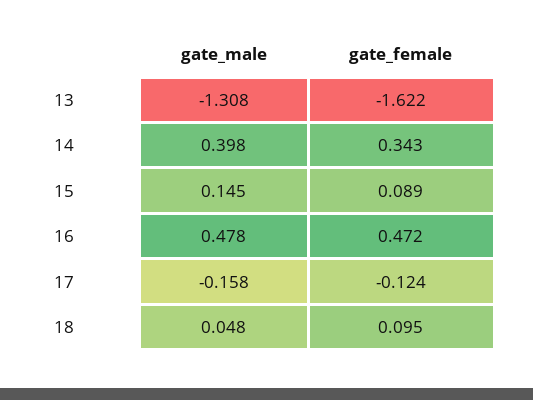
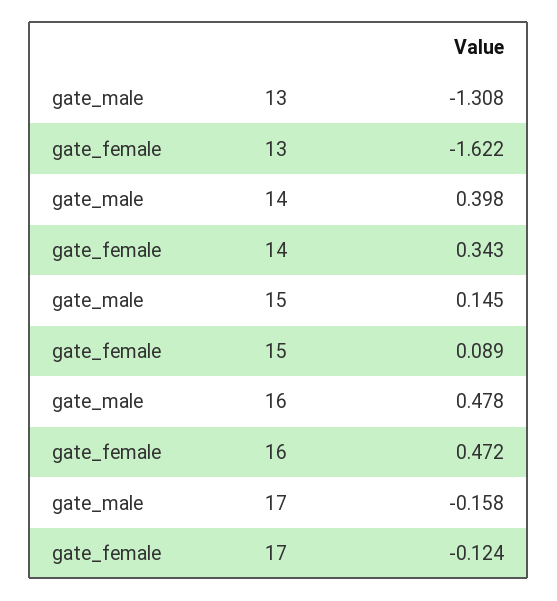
  {
    "gate_male": {
      "13": -1.308,
      "14": 0.398,
      "15": 0.145,
      "16": 0.478,
-     "17": -0.158,
+     "17": -0.158
-     "18": 0.048
    },
    "gate_female": {
      "13": -1.622,
      "14": 0.343,
      "15": 0.089,
      "16": 0.472,
-     "17": -0.124,
+     "17": -0.124
-     "18": 0.095
    }
  }

